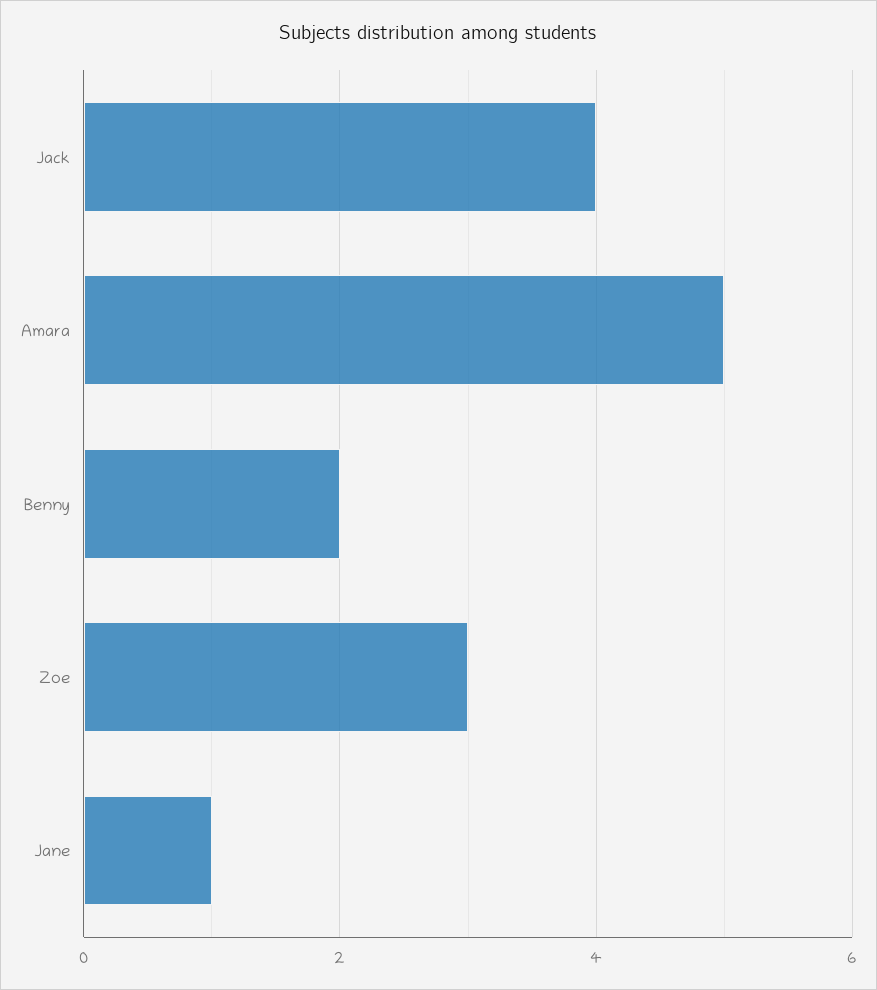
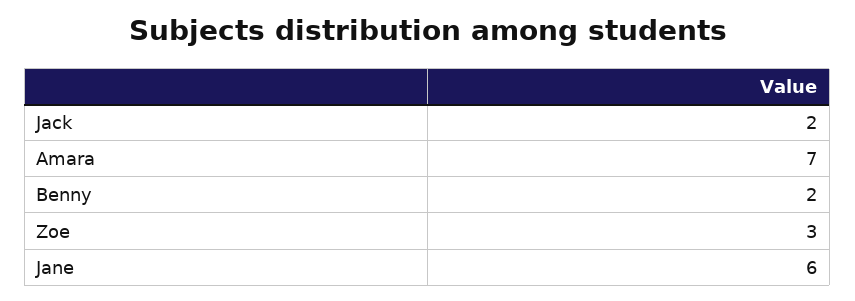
  {
-   "Jack": 4,
+   "Jack": 2,
-   "Amara": 5,
+   "Amara": 7,
    "Benny": 2,
    "Zoe": 3,
-   "Jane": 1
+   "Jane": 6
  }

